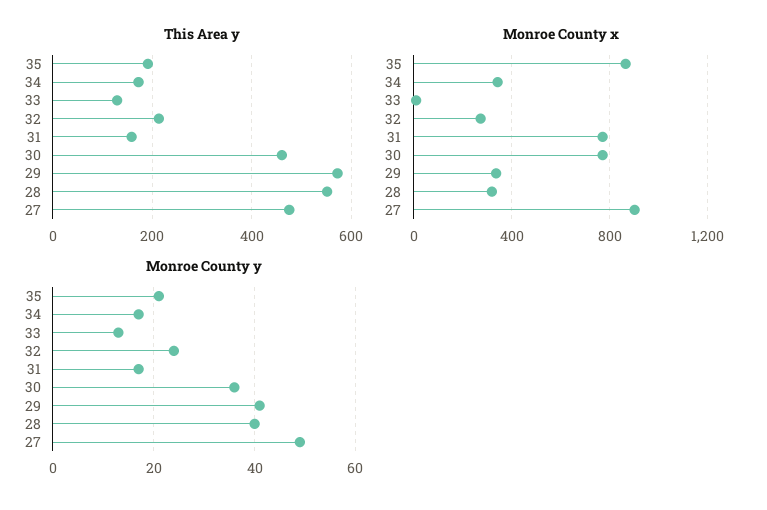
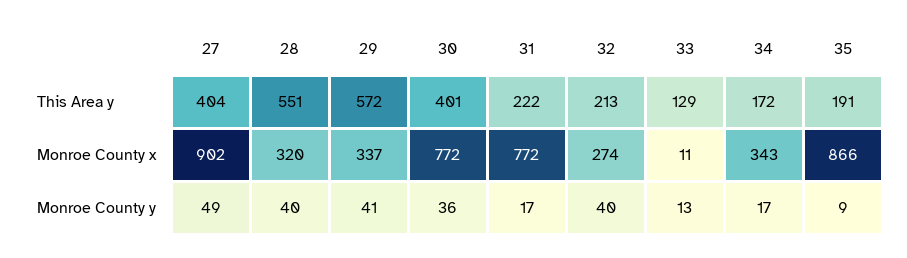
  {
    "This Area y": {
      "35": 191,
      "34": 172,
      "33": 129,
      "32": 213,
-     "31": 160,
+     "31": 222,
-     "30": 460,
+     "30": 401,
      "29": 572,
      "28": 551,
-     "27": 480
+     "27": 404
    },
    "Monroe County x": {
      "35": 866,
      "34": 343,
      "33": 11,
      "32": 274,
      "31": 772,
      "30": 772,
      "29": 337,
      "28": 320,
      "27": 902
    },
    "Monroe County y": {
-     "35": 20,
+     "35": 9,
      "34": 17,
      "33": 13,
-     "32": 25,
+     "32": 40,
      "31": 17,
      "30": 36,
      "29": 41,
      "28": 40,
      "27": 49
    }
  }

